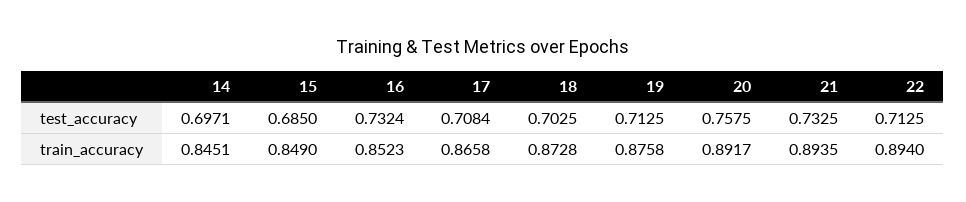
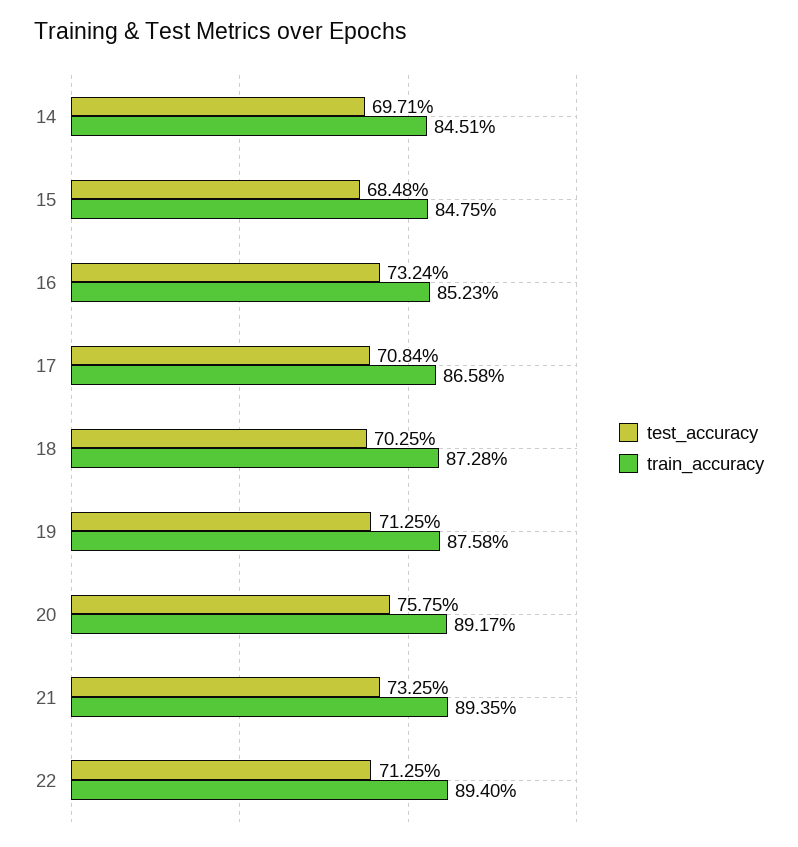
  {
    "test_accuracy": {
      "14": 0.6971,
-     "15": 0.685,
+     "15": 0.6848,
      "16": 0.7324,
      "17": 0.7084,
      "18": 0.7025,
      "19": 0.7125,
      "20": 0.7575,
      "21": 0.7325,
      "22": 0.7125
    },
    "train_accuracy": {
      "14": 0.8451,
-     "15": 0.849,
+     "15": 0.8475,
      "16": 0.8523,
      "17": 0.8658,
      "18": 0.8728,
      "19": 0.8758,
      "20": 0.8917,
      "21": 0.8935,
      "22": 0.894
    }
  }

